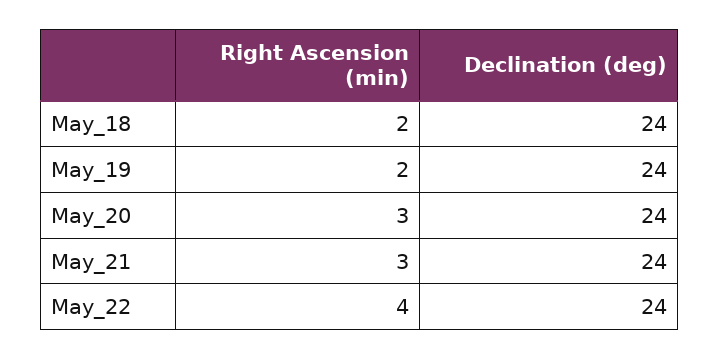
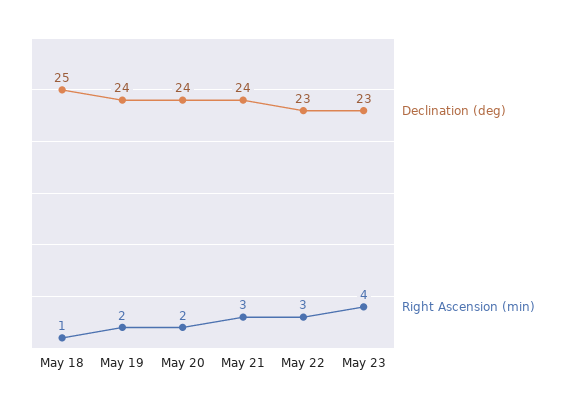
  {
    "Right Ascension (min)": {
-     "May_18": 2,
+     "May_18": 1,
      "May_19": 2,
-     "May_20": 3,
+     "May_20": 2,
      "May_21": 3,
-     "May_22": 4
+     "May_22": 3,
+     "May 23": 4
    },
    "Declination (deg)": {
-     "May_18": 24,
+     "May_18": 25,
      "May_19": 24,
      "May_20": 24,
      "May_21": 24,
-     "May_22": 24
+     "May_22": 23,
+     "May 23": 23
    }
  }

